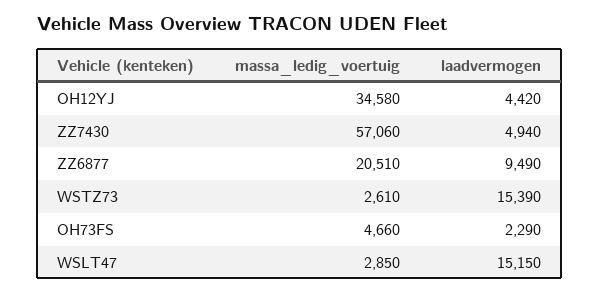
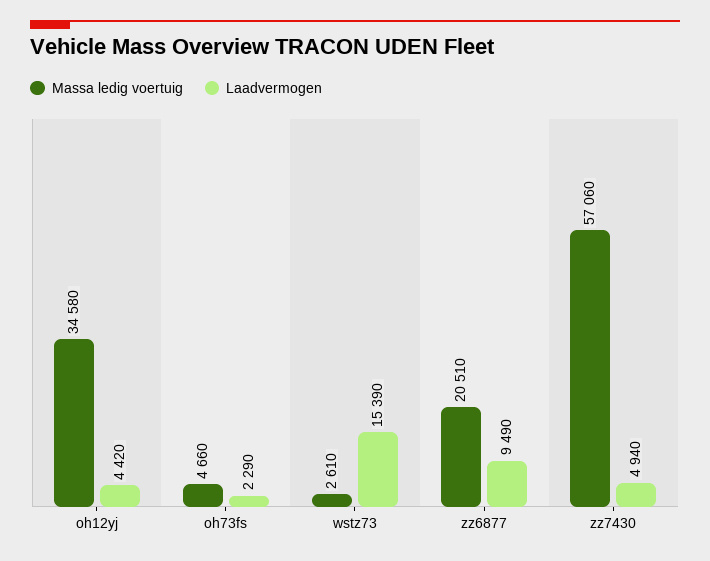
  {
    "massa_ledig_voertuig": {
      "OH12YJ": 34580,
      "ZZ7430": 57060,
      "ZZ6877": 20510,
      "WSTZ73": 2610,
-     "OH73FS": 4660,
+     "OH73FS": 4660
-     "WSLT47": 2850
    },
    "laadvermogen": {
      "OH12YJ": 4420,
      "ZZ7430": 4940,
      "ZZ6877": 9490,
      "WSTZ73": 15390,
-     "OH73FS": 2290,
+     "OH73FS": 2290
-     "WSLT47": 15150
    }
  }

